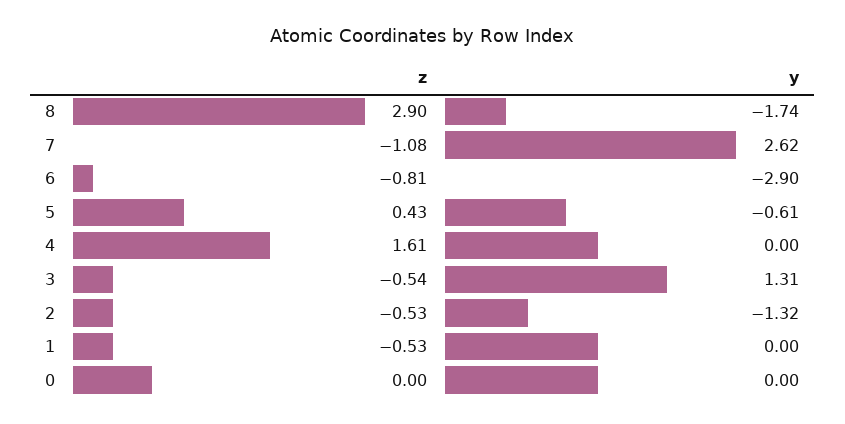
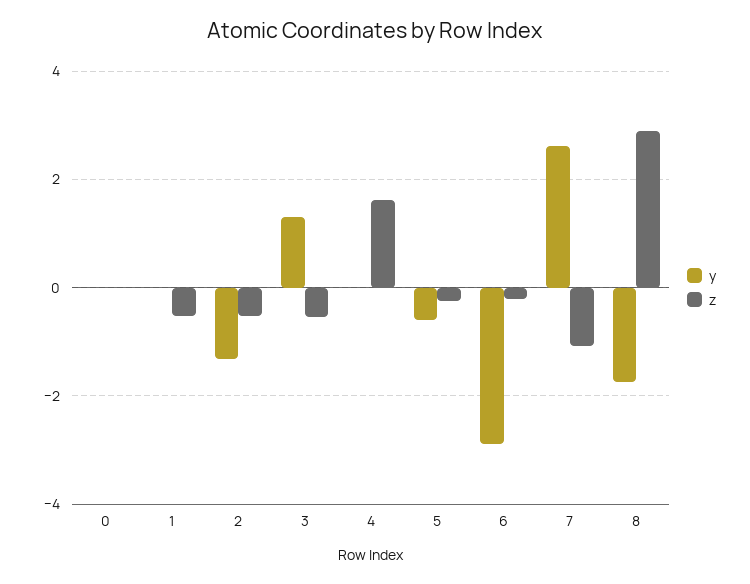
  {
    "z": {
      "8": 2.9,
      "7": -1.08,
-     "6": -0.81,
+     "6": -0.2,
-     "5": 0.43,
+     "5": -0.2,
      "4": 1.61,
      "3": -0.54,
      "2": -0.53,
      "1": -0.53,
      "0": 0
    },
    "y": {
      "8": -1.74,
      "7": 2.62,
      "6": -2.9,
      "5": -0.61,
      "4": 0,
      "3": 1.31,
      "2": -1.32,
      "1": 0,
      "0": 0
    }
  }

